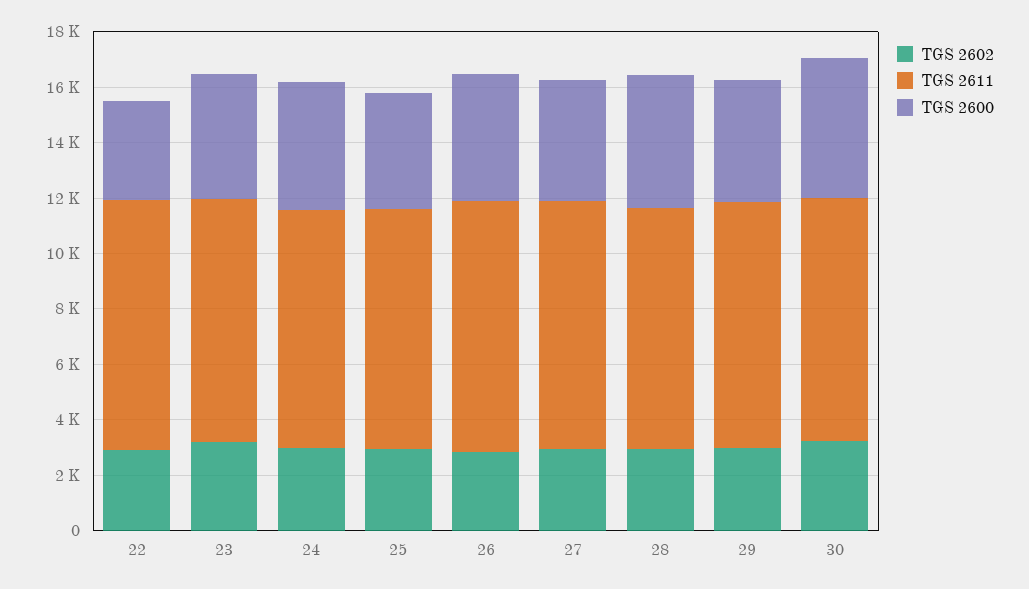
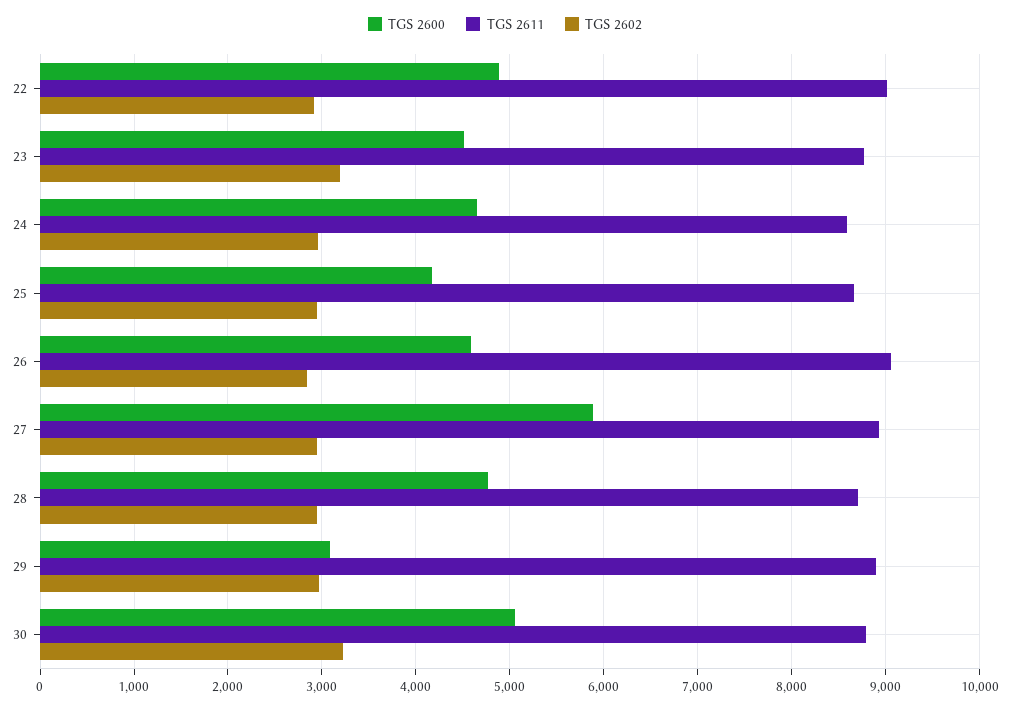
  {
    "TGS 2602": {
      "22": 2900,
      "23": 3200,
      "24": 3000,
      "25": 2900,
      "26": 2800,
      "27": 2900,
      "28": 2900,
      "29": 3000,
      "30": 3200
    },
    "TGS 2611": {
      "22": 9000,
      "23": 8800,
      "24": 8600,
      "25": 8700,
      "26": 9100,
      "27": 8900,
      "28": 8700,
      "29": 8900,
      "30": 8800
    },
    "TGS 2600": {
-     "22": 3500,
+     "22": 4900,
      "23": 4500,
      "24": 4600,
      "25": 4200,
      "26": 4600,
-     "27": 4500,
+     "27": 5900,
      "28": 4800,
-     "29": 4500,
+     "29": 3100,
      "30": 5100
    }
  }

